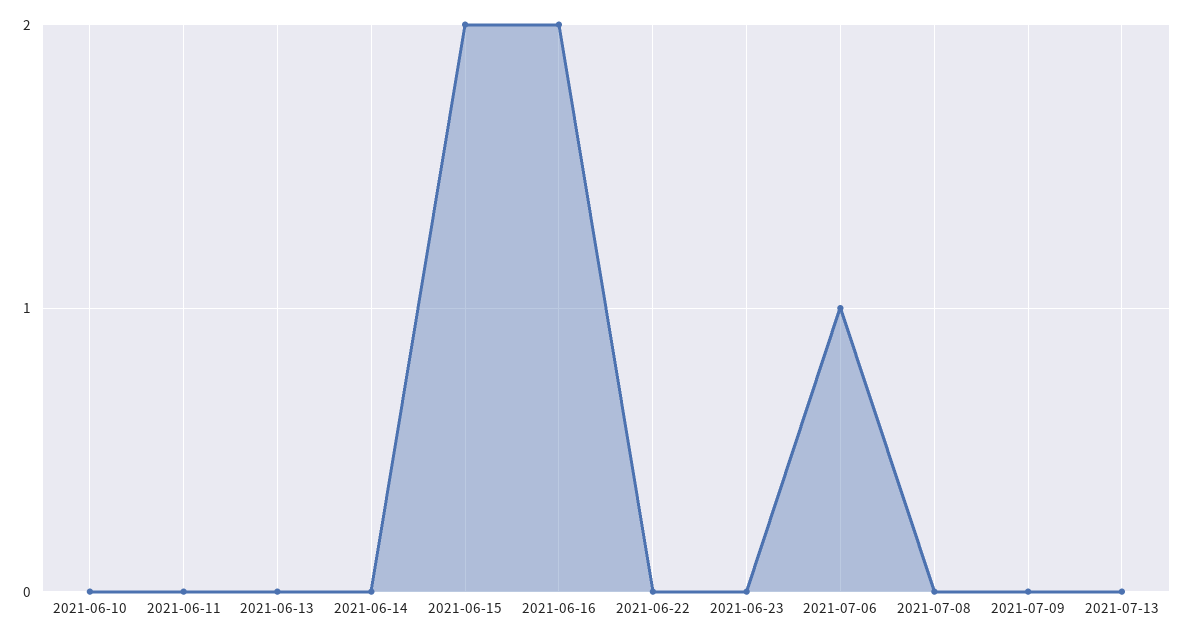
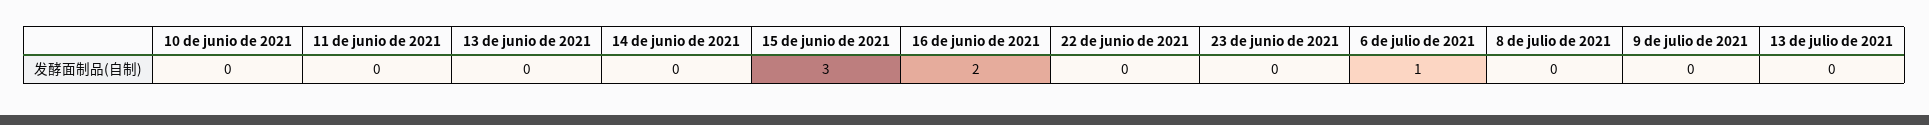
  {
    "2021-06-10": 0,
    "2021-06-11": 0,
    "2021-06-13": 0,
    "2021-06-14": 0,
-   "2021-06-15": 2,
+   "2021-06-15": 3,
    "2021-06-16": 2,
    "2021-06-22": 0,
    "2021-06-23": 0,
    "2021-07-06": 1,
    "2021-07-08": 0,
    "2021-07-09": 0,
    "2021-07-13": 0
  }

